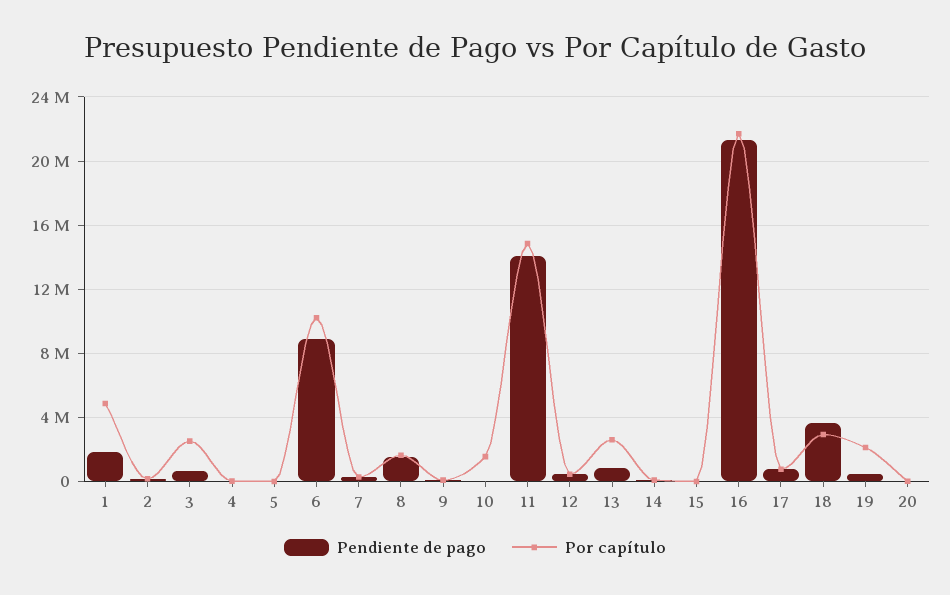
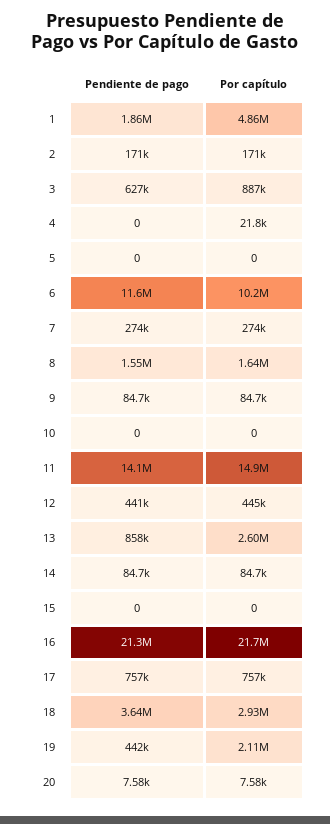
  {
    "Pendiente de pago": {
      "1": 1860000,
      "2": 171000,
      "3": 627000,
      "4": 0,
      "5": 0,
-     "6": 9000000,
+     "6": 11600000,
      "7": 274000,
      "8": 1550000,
      "9": 84700,
      "10": 0,
      "11": 14100000,
      "12": 441000,
      "13": 858000,
      "14": 84700,
      "15": 0,
      "16": 21300000,
      "17": 757000,
      "18": 3640000,
      "19": 442000,
      "20": 7580
    },
    "Por capítulo": {
      "1": 4860000,
      "2": 171000,
-     "3": 2500000,
+     "3": 887000,
      "4": 21800,
      "5": 0,
      "6": 10200000,
      "7": 274000,
      "8": 1640000,
      "9": 84700,
-     "10": 1500000,
+     "10": 0,
      "11": 14900000,
      "12": 445000,
      "13": 2600000,
      "14": 84700,
      "15": 0,
      "16": 21700000,
      "17": 757000,
      "18": 2930000,
      "19": 2110000,
      "20": 7580
    }
  }

